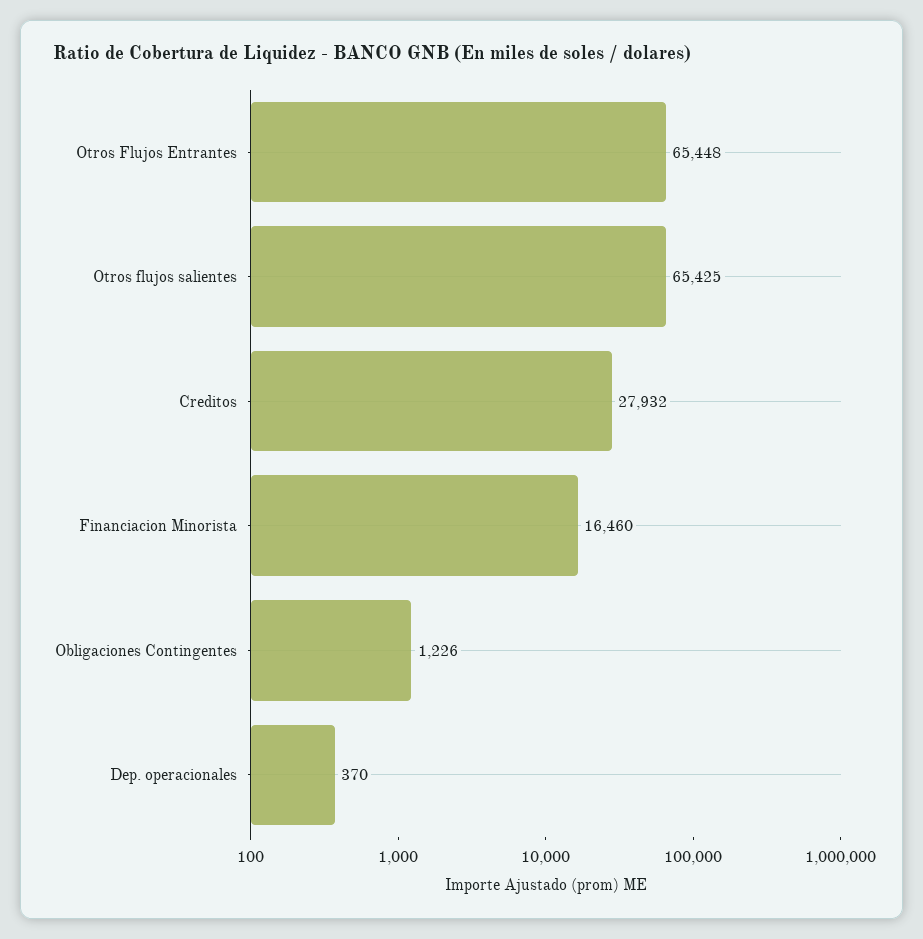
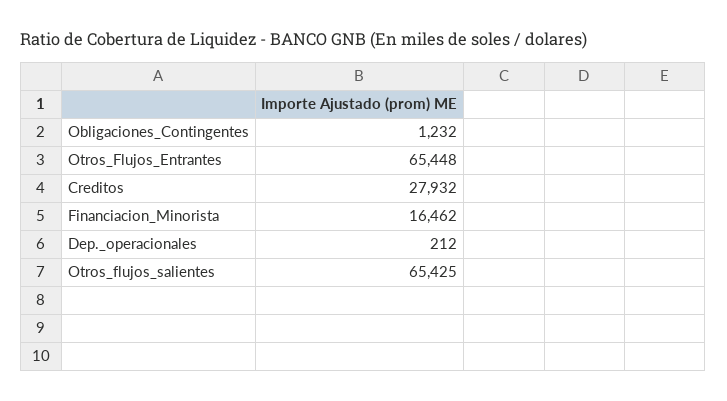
  {
    "Otros Flujos Entrantes": 65448,
    "Otros flujos salientes": 65425,
    "Creditos": 27932,
-   "Financiacion Minorista": 16460,
+   "Financiacion Minorista": 16462,
-   "Obligaciones Contingentes": 1226,
+   "Obligaciones Contingentes": 1232,
-   "Dep. operacionales": 370
+   "Dep. operacionales": 212
  }

